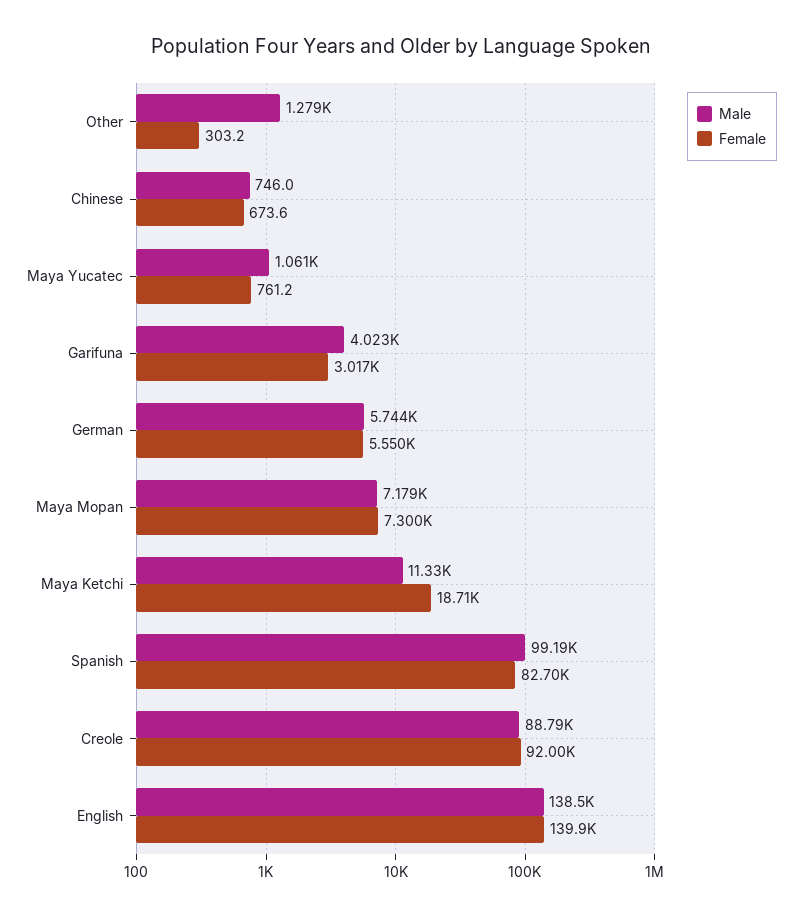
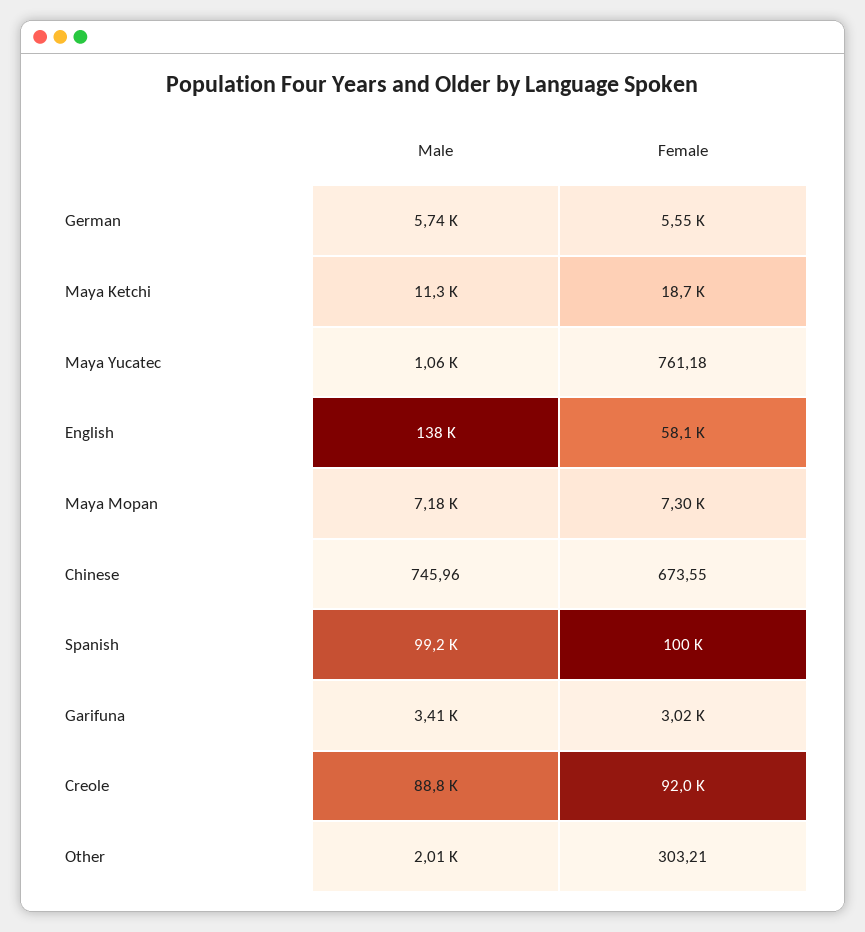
  {
    "Male": {
-     "Other": 1279,
+     "Other": 2010,
      "Chinese": 745.96,
      "Maya Yucatec": 1061,
-     "Garifuna": 4023,
+     "Garifuna": 3410,
      "German": 5744,
      "Maya Mopan": 7179,
      "Maya Ketchi": 11330,
      "Spanish": 99190,
      "Creole": 88790,
      "English": 138500
    },
    "Female": {
      "Other": 303.21,
      "Chinese": 673.55,
      "Maya Yucatec": 761.18,
      "Garifuna": 3017,
      "German": 5550,
      "Maya Mopan": 7300,
      "Maya Ketchi": 18710,
-     "Spanish": 82700,
+     "Spanish": 100000,
      "Creole": 92000,
-     "English": 139900
+     "English": 58100
    }
  }

